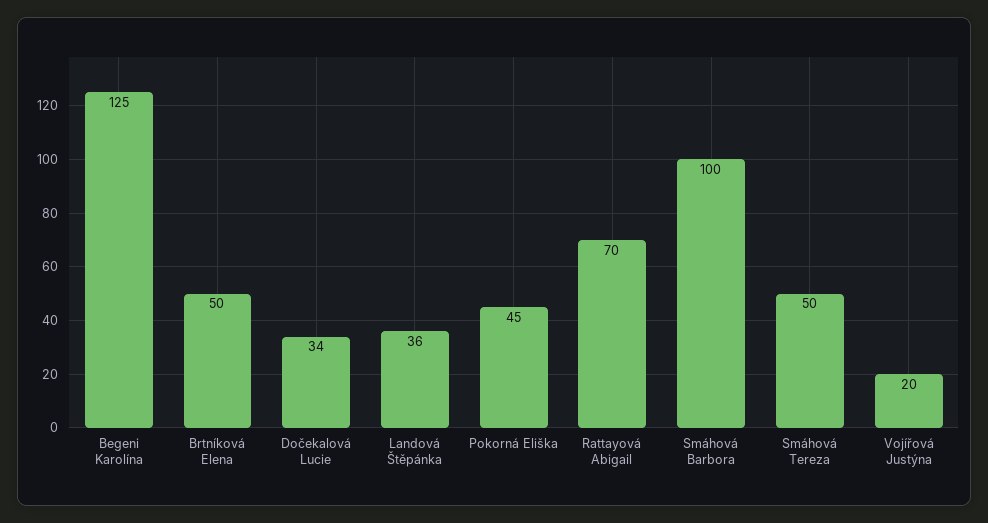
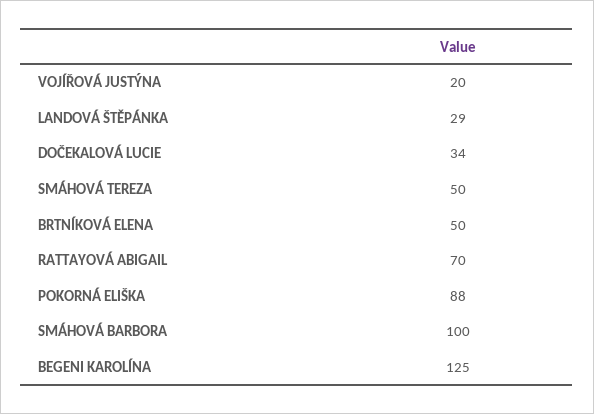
  {
    "Begeni Karolína": 125,
    "Brtníková Elena": 50,
    "Dočekalová Lucie": 34,
-   "Landová Štěpánka": 36,
+   "Landová Štěpánka": 29,
-   "Pokorná Eliška": 45,
+   "Pokorná Eliška": 88,
    "Rattayová Abigail": 70,
    "Smáhová Barbora": 100,
    "Smáhová Tereza": 50,
    "Vojířová Justýna": 20
  }

